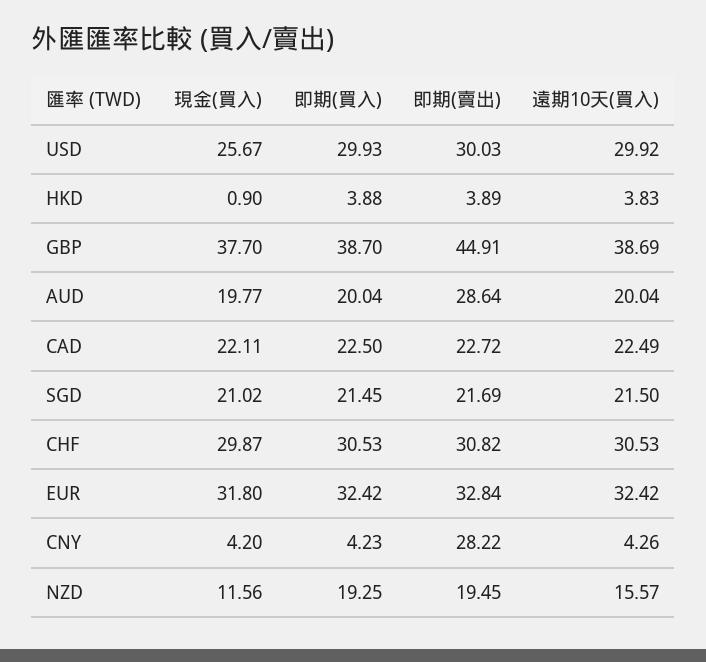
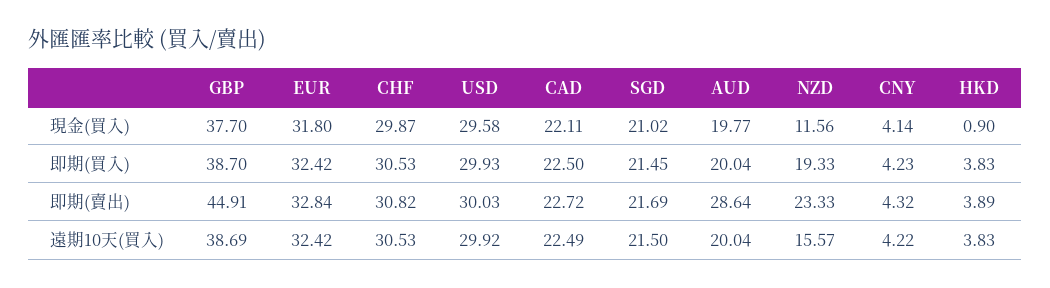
  {
    "現金(買入)": {
-     "USD": 25.67,
+     "USD": 29.58,
      "HKD": 0.9,
      "GBP": 37.7,
      "AUD": 19.77,
      "CAD": 22.11,
      "SGD": 21.02,
      "CHF": 29.87,
      "EUR": 31.8,
-     "CNY": 4.2,
+     "CNY": 4.14,
      "NZD": 11.56
    },
    "即期(買入)": {
      "USD": 29.93,
-     "HKD": 3.88,
+     "HKD": 3.83,
      "GBP": 38.7,
      "AUD": 20.04,
      "CAD": 22.5,
      "SGD": 21.45,
      "CHF": 30.53,
      "EUR": 32.42,
      "CNY": 4.23,
-     "NZD": 19.25
+     "NZD": 19.33
    },
    "即期(賣出)": {
      "USD": 30.03,
      "HKD": 3.89,
      "GBP": 44.91,
      "AUD": 28.64,
      "CAD": 22.72,
      "SGD": 21.69,
      "CHF": 30.82,
      "EUR": 32.84,
-     "CNY": 28.22,
+     "CNY": 4.32,
-     "NZD": 19.45
+     "NZD": 23.33
    },
    "遠期10天(買入)": {
      "USD": 29.92,
      "HKD": 3.83,
      "GBP": 38.69,
      "AUD": 20.04,
      "CAD": 22.49,
      "SGD": 21.5,
      "CHF": 30.53,
      "EUR": 32.42,
-     "CNY": 4.26,
+     "CNY": 4.22,
      "NZD": 15.57
    }
  }

